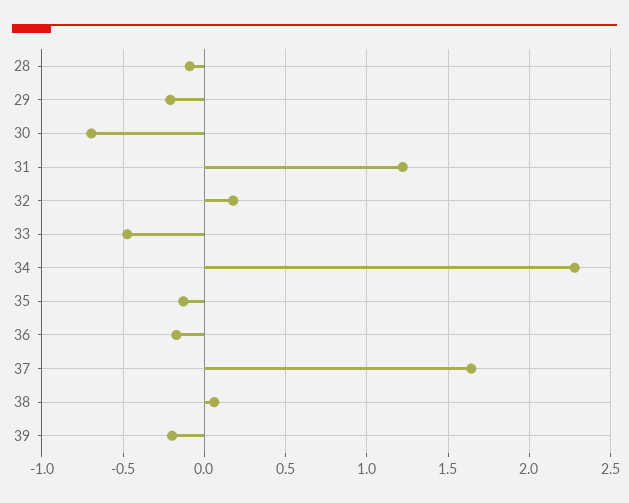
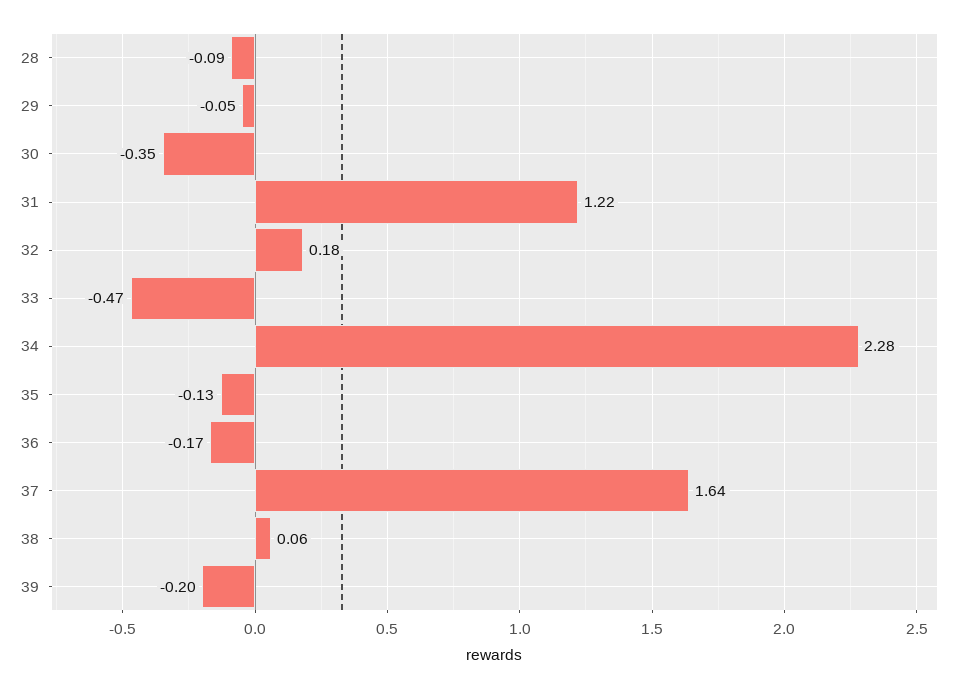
  {
    "28": -0.09,
-   "29": -0.2,
+   "29": -0.05,
-   "30": -0.7,
+   "30": -0.35,
    "31": 1.22,
    "32": 0.18,
    "33": -0.47,
    "34": 2.28,
    "35": -0.13,
    "36": -0.17,
    "37": 1.64,
    "38": 0.06,
    "39": -0.2
  }

